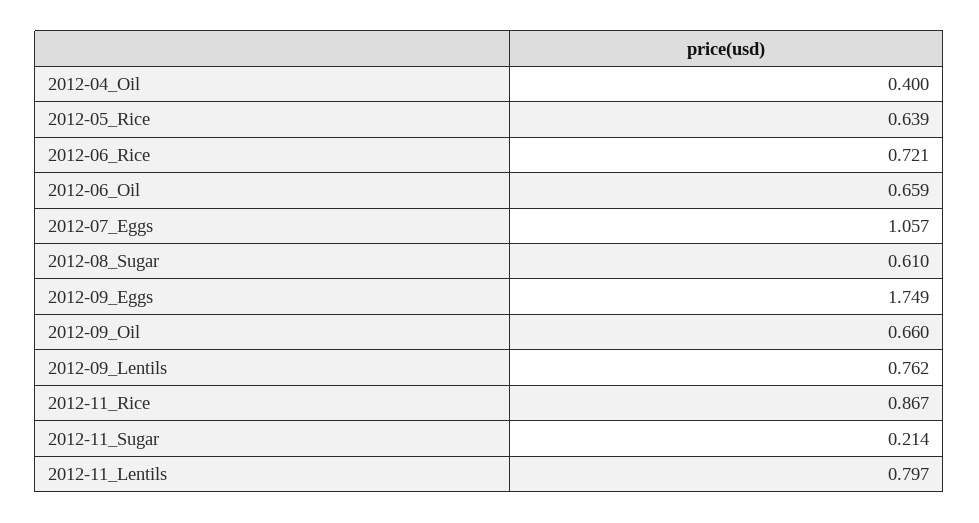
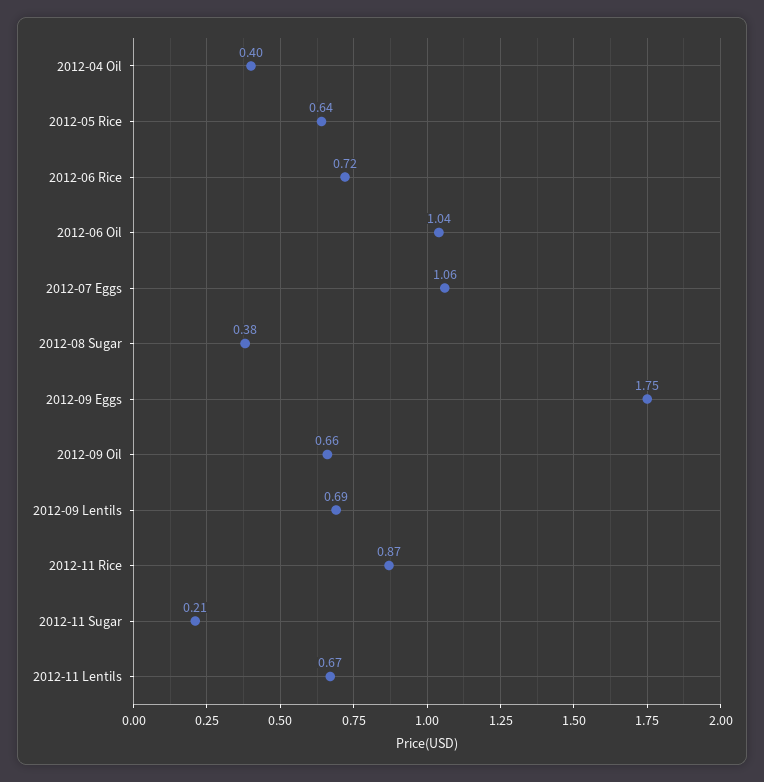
  {
    "2012-04_Oil": 0.4,
    "2012-05_Rice": 0.639,
    "2012-06_Rice": 0.721,
-   "2012-06_Oil": 0.659,
+   "2012-06_Oil": 1.04,
    "2012-07_Eggs": 1.057,
-   "2012-08_Sugar": 0.61,
+   "2012-08_Sugar": 0.38,
    "2012-09_Eggs": 1.749,
    "2012-09_Oil": 0.66,
-   "2012-09_Lentils": 0.762,
+   "2012-09_Lentils": 0.69,
    "2012-11_Rice": 0.867,
    "2012-11_Sugar": 0.214,
-   "2012-11_Lentils": 0.797
+   "2012-11_Lentils": 0.67
  }

